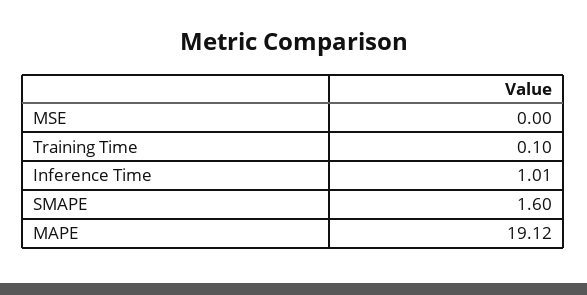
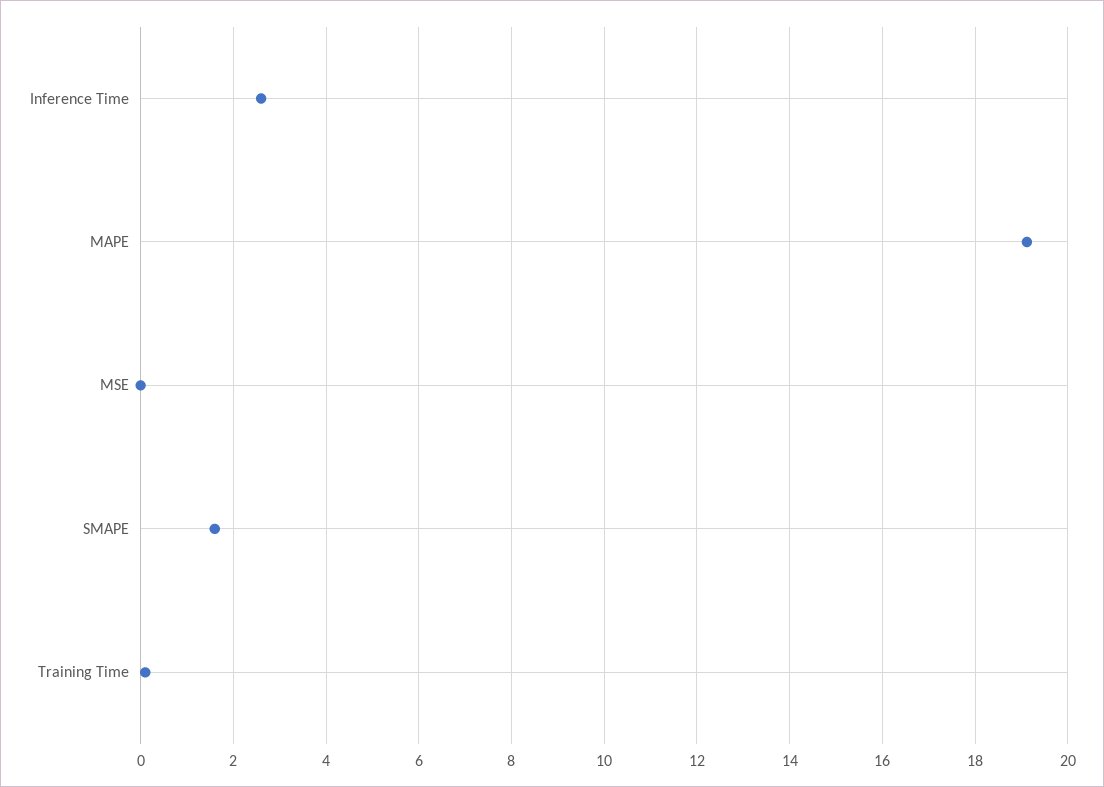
  {
    "MSE": 0,
    "Training Time": 0.1,
-   "Inference Time": 1.01,
+   "Inference Time": 2.6,
    "SMAPE": 1.6,
    "MAPE": 19.12
  }

